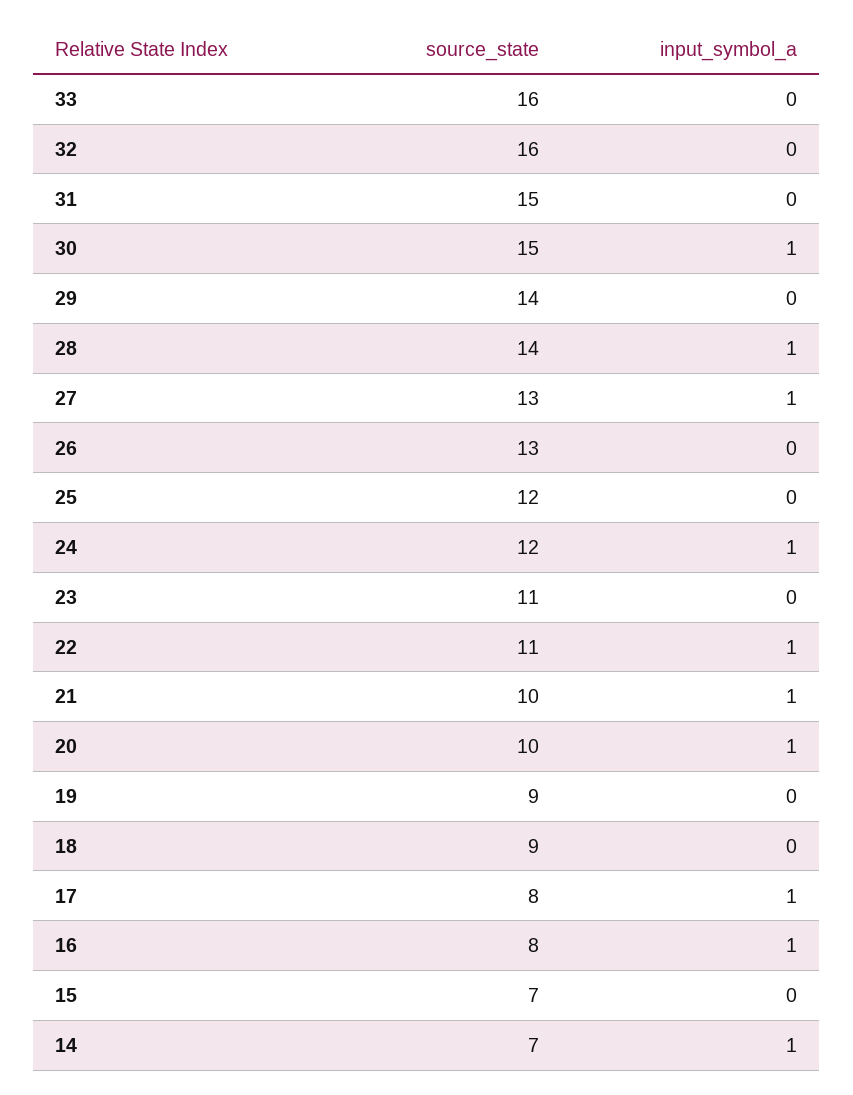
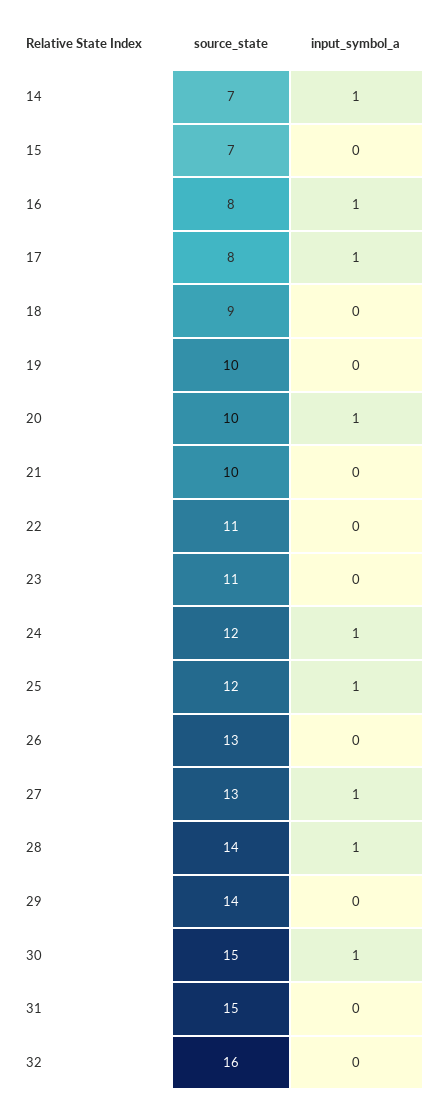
  {
    "source_state": {
-     "33": 16,
      "32": 16,
      "31": 15,
      "30": 15,
      "29": 14,
      "28": 14,
      "27": 13,
      "26": 13,
      "25": 12,
      "24": 12,
      "23": 11,
      "22": 11,
      "21": 10,
      "20": 10,
-     "19": 9,
+     "19": 10,
      "18": 9,
      "17": 8,
      "16": 8,
      "15": 7,
      "14": 7
    },
    "input_symbol_a": {
-     "33": 0,
      "32": 0,
      "31": 0,
      "30": 1,
      "29": 0,
      "28": 1,
      "27": 1,
      "26": 0,
-     "25": 0,
+     "25": 1,
      "24": 1,
      "23": 0,
-     "22": 1,
+     "22": 0,
-     "21": 1,
+     "21": 0,
      "20": 1,
      "19": 0,
      "18": 0,
      "17": 1,
      "16": 1,
      "15": 0,
      "14": 1
    }
  }

